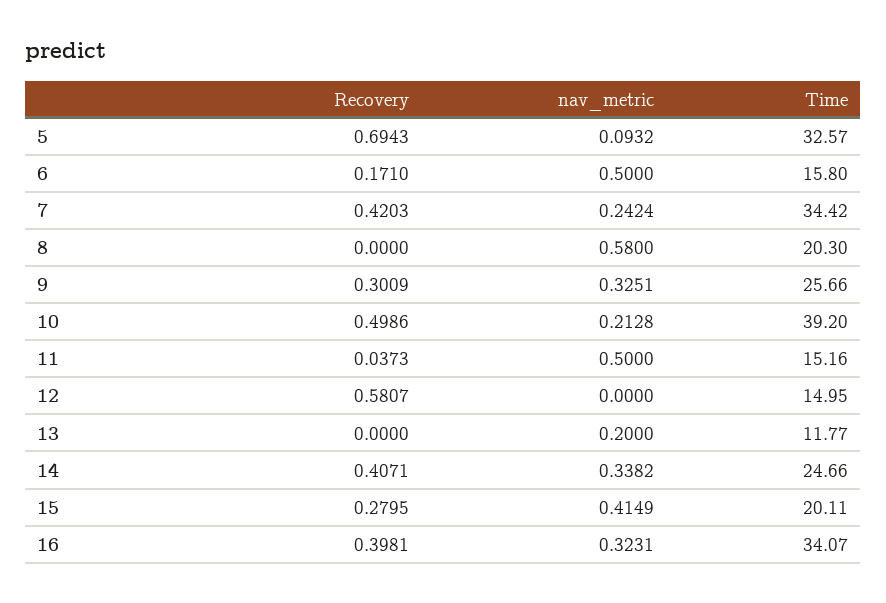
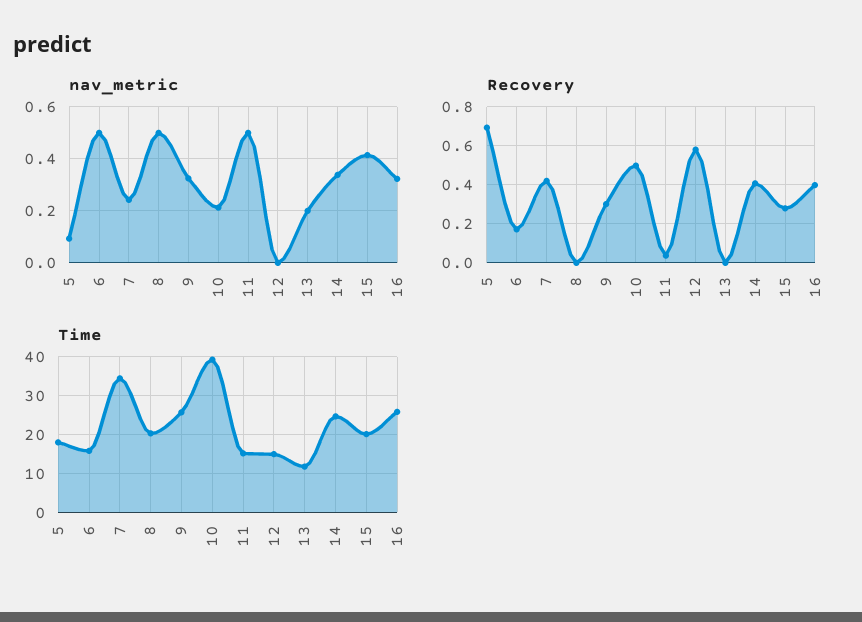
  {
    "Recovery": {
      "5": 0.6943,
      "6": 0.171,
      "7": 0.4203,
      "8": 0,
      "9": 0.3009,
      "10": 0.4986,
      "11": 0.0373,
      "12": 0.5807,
      "13": 0,
      "14": 0.4071,
      "15": 0.2795,
      "16": 0.3981
    },
    "nav_metric": {
      "5": 0.0932,
      "6": 0.5,
      "7": 0.2424,
-     "8": 0.58,
+     "8": 0.5,
      "9": 0.3251,
      "10": 0.2128,
      "11": 0.5,
      "12": 0,
      "13": 0.2,
      "14": 0.3382,
      "15": 0.4149,
      "16": 0.3231
    },
    "Time": {
-     "5": 32.57,
+     "5": 18,
      "6": 15.8,
      "7": 34.42,
      "8": 20.3,
      "9": 25.66,
      "10": 39.2,
      "11": 15.16,
      "12": 14.95,
      "13": 11.77,
      "14": 24.66,
      "15": 20.11,
-     "16": 34.07
+     "16": 26
    }
  }

